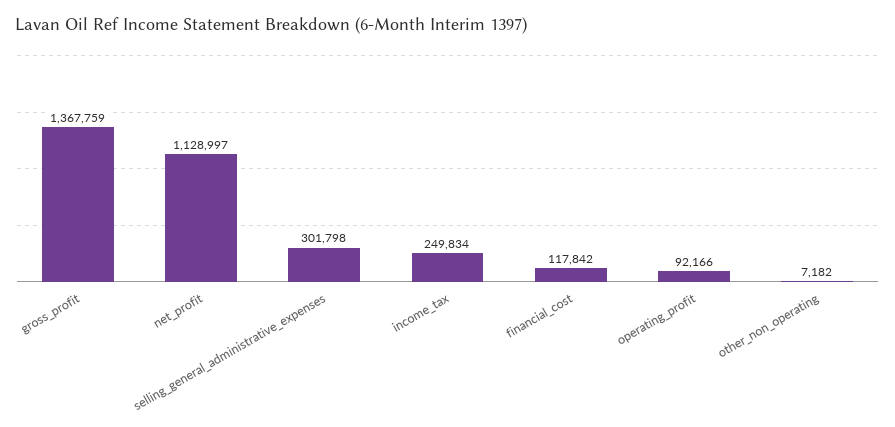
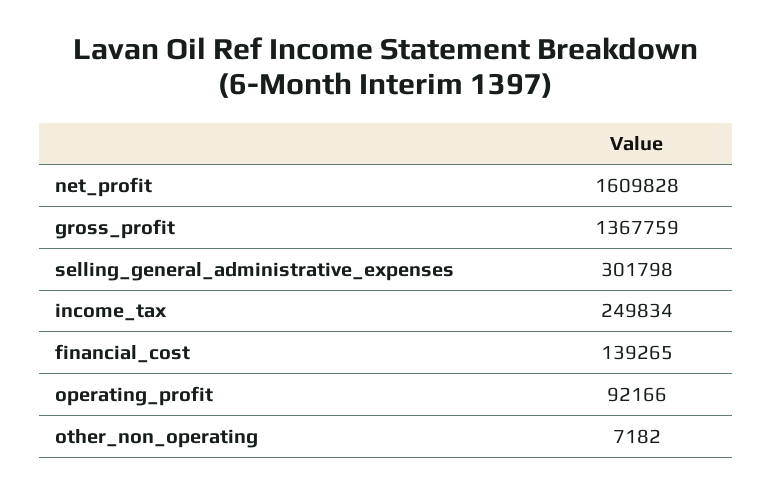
  {
    "gross_profit": 1367759,
-   "net_profit": 1128997,
+   "net_profit": 1609828,
    "selling_general_administrative_expenses": 301798,
    "income_tax": 249834,
-   "financial_cost": 117842,
+   "financial_cost": 139265,
    "operating_profit": 92166,
    "other_non_operating": 7182
  }

